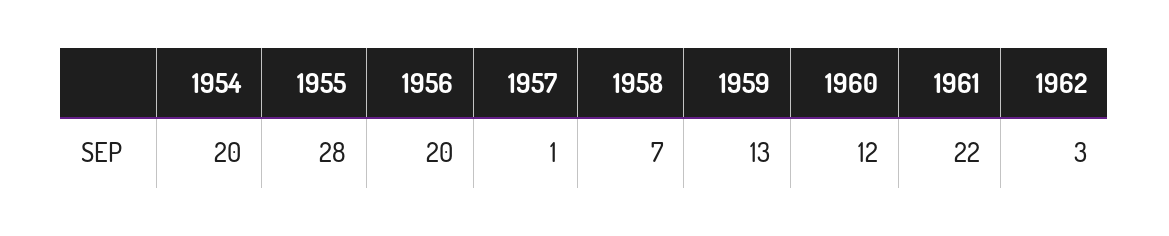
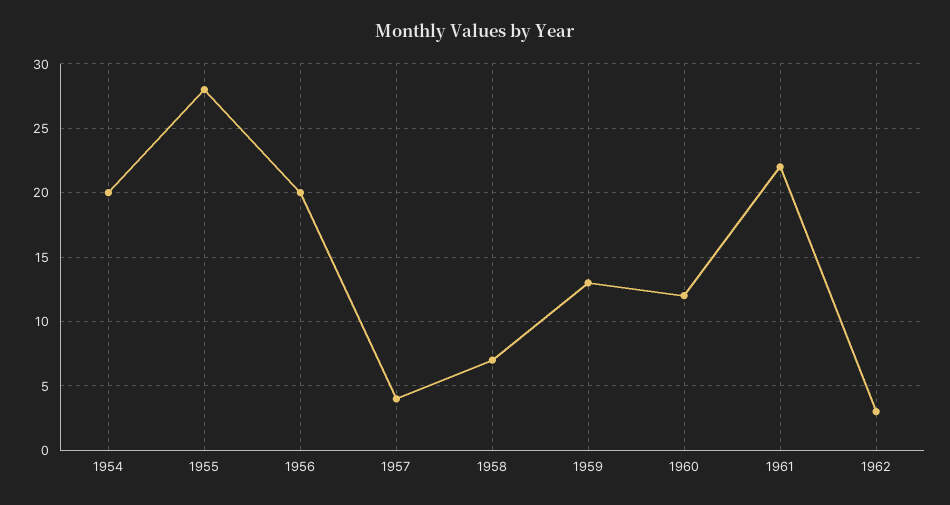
  {
    "1954": 20,
    "1955": 28,
    "1956": 20,
-   "1957": 1,
+   "1957": 4,
    "1958": 7,
    "1959": 13,
    "1960": 12,
    "1961": 22,
    "1962": 3
  }

